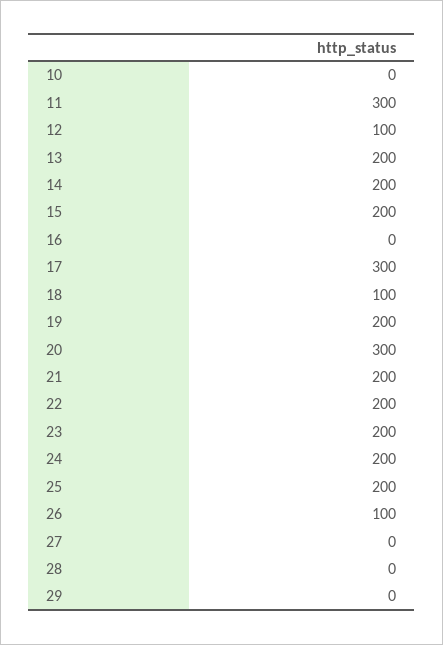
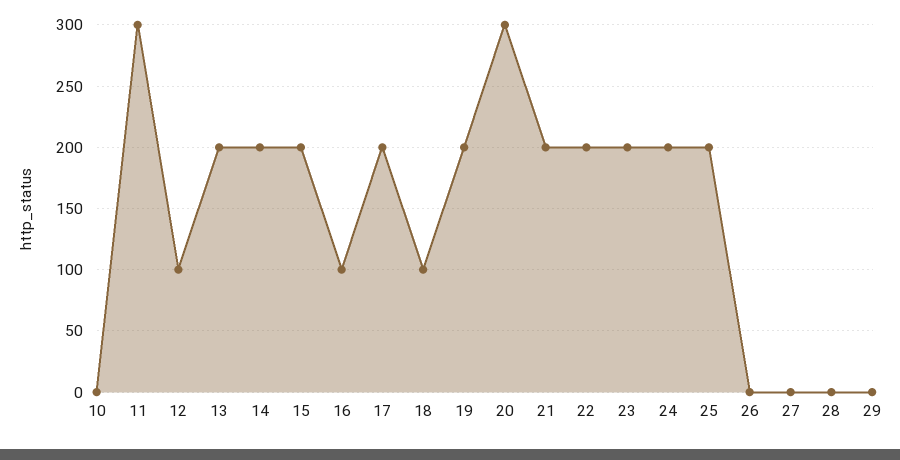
  {
    "10": 0,
    "11": 300,
    "12": 100,
    "13": 200,
    "14": 200,
    "15": 200,
-   "16": 0,
+   "16": 100,
-   "17": 300,
+   "17": 200,
    "18": 100,
    "19": 200,
    "20": 300,
    "21": 200,
    "22": 200,
    "23": 200,
    "24": 200,
    "25": 200,
-   "26": 100,
+   "26": 0,
    "27": 0,
    "28": 0,
    "29": 0
  }

